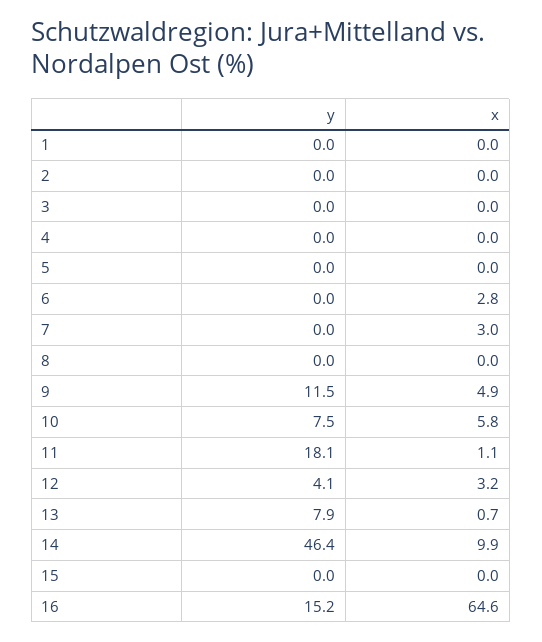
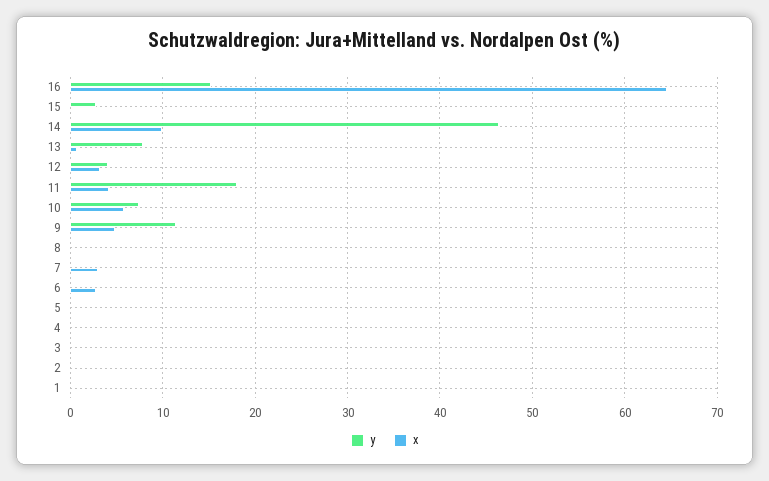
  {
    "y": {
      "1": 0,
      "2": 0,
      "3": 0,
      "4": 0,
      "5": 0,
      "6": 0,
      "7": 0,
      "8": 0,
      "9": 11.5,
      "10": 7.5,
      "11": 18.1,
      "12": 4.1,
      "13": 7.9,
      "14": 46.4,
-     "15": 0,
+     "15": 3,
      "16": 15.2
    },
    "x": {
      "1": 0,
      "2": 0,
      "3": 0,
      "4": 0,
      "5": 0,
      "6": 2.8,
      "7": 3,
      "8": 0,
      "9": 4.9,
      "10": 5.8,
-     "11": 1.1,
+     "11": 4,
      "12": 3.2,
      "13": 0.7,
      "14": 9.9,
      "15": 0,
      "16": 64.6
    }
  }

